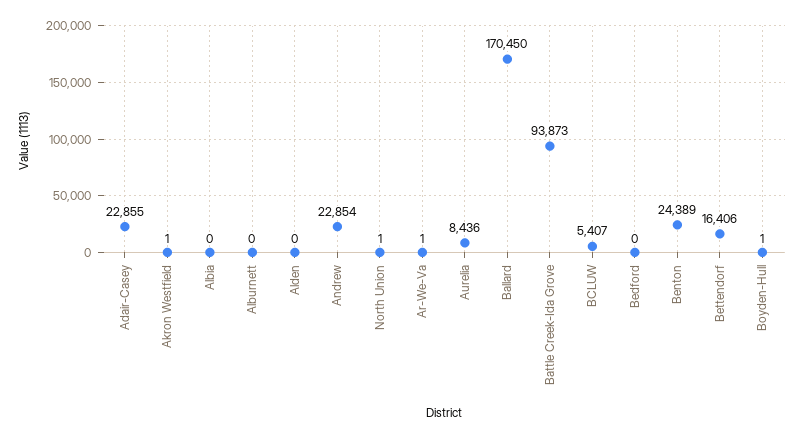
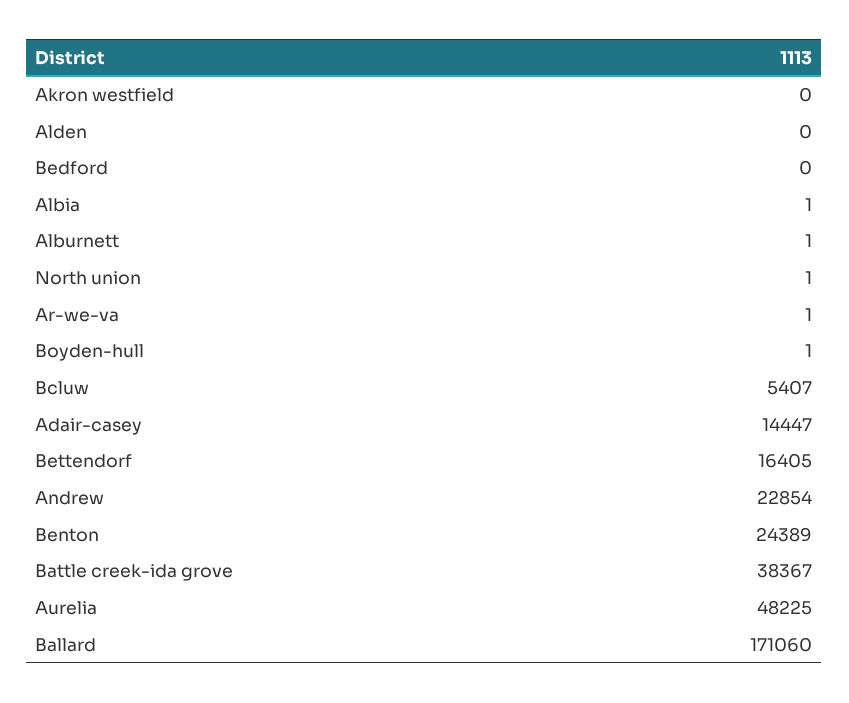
  {
-   "Adair-Casey": 22855,
+   "Adair-Casey": 14447,
-   "Akron Westfield": 1,
+   "Akron Westfield": 0,
-   "Albia": 0,
+   "Albia": 1,
-   "Alburnett": 0,
+   "Alburnett": 1,
    "Alden": 0,
    "Andrew": 22854,
    "North Union": 1,
    "Ar-We-Va": 1,
-   "Aurelia": 8436,
+   "Aurelia": 48225,
-   "Ballard": 170450,
+   "Ballard": 171060,
-   "Battle Creek-Ida Grove": 93873,
+   "Battle Creek-Ida Grove": 38367,
    "BCLUW": 5407,
    "Bedford": 0,
    "Benton": 24389,
-   "Bettendorf": 16406,
+   "Bettendorf": 16405,
    "Boyden-Hull": 1
  }

